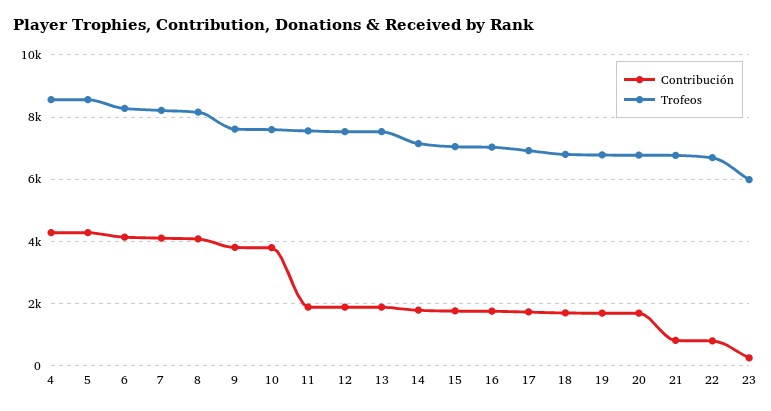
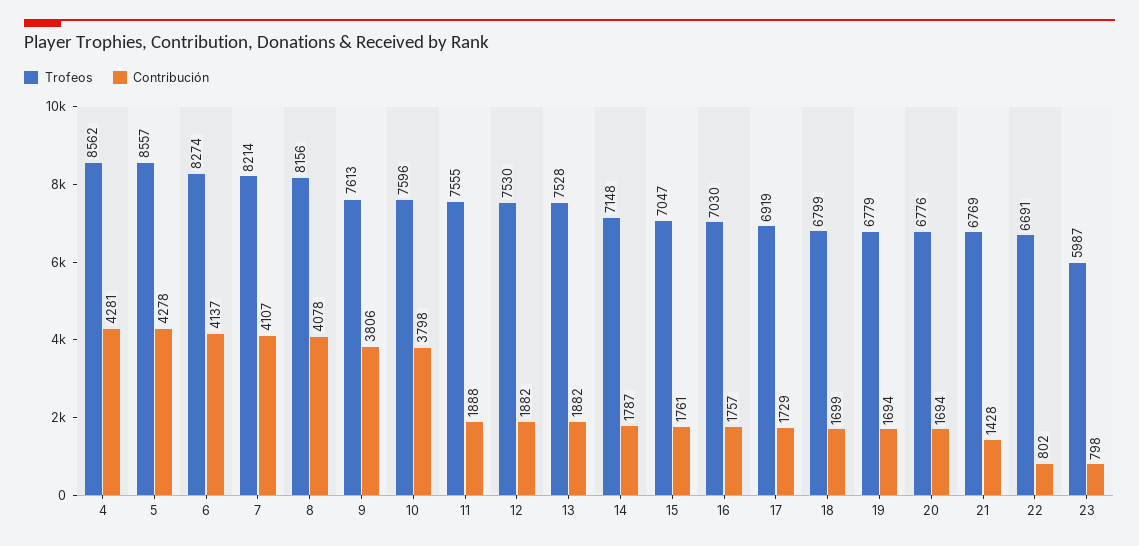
  {
    "Contribución": {
      "4": 4281,
      "5": 4278,
      "6": 4137,
      "7": 4107,
      "8": 4078,
      "9": 3806,
      "10": 3798,
      "11": 1888,
      "12": 1882,
      "13": 1882,
      "14": 1787,
      "15": 1761,
      "16": 1757,
      "17": 1729,
      "18": 1699,
      "19": 1694,
      "20": 1694,
-     "21": 800,
+     "21": 1428,
      "22": 802,
-     "23": 200
+     "23": 798
    },
    "Trofeos": {
      "4": 8562,
      "5": 8557,
      "6": 8274,
      "7": 8214,
      "8": 8156,
      "9": 7613,
      "10": 7596,
      "11": 7555,
      "12": 7530,
      "13": 7528,
      "14": 7148,
      "15": 7047,
      "16": 7030,
      "17": 6919,
      "18": 6799,
      "19": 6779,
      "20": 6776,
      "21": 6769,
      "22": 6691,
      "23": 5987
    }
  }

